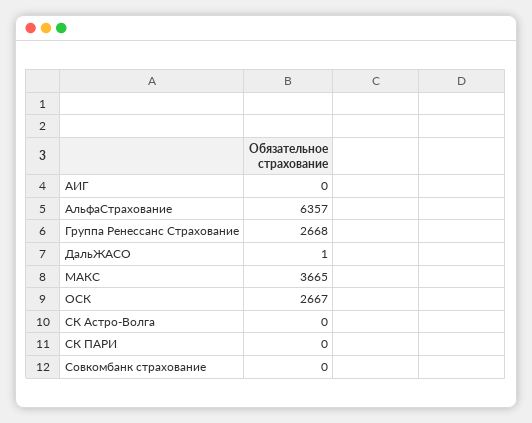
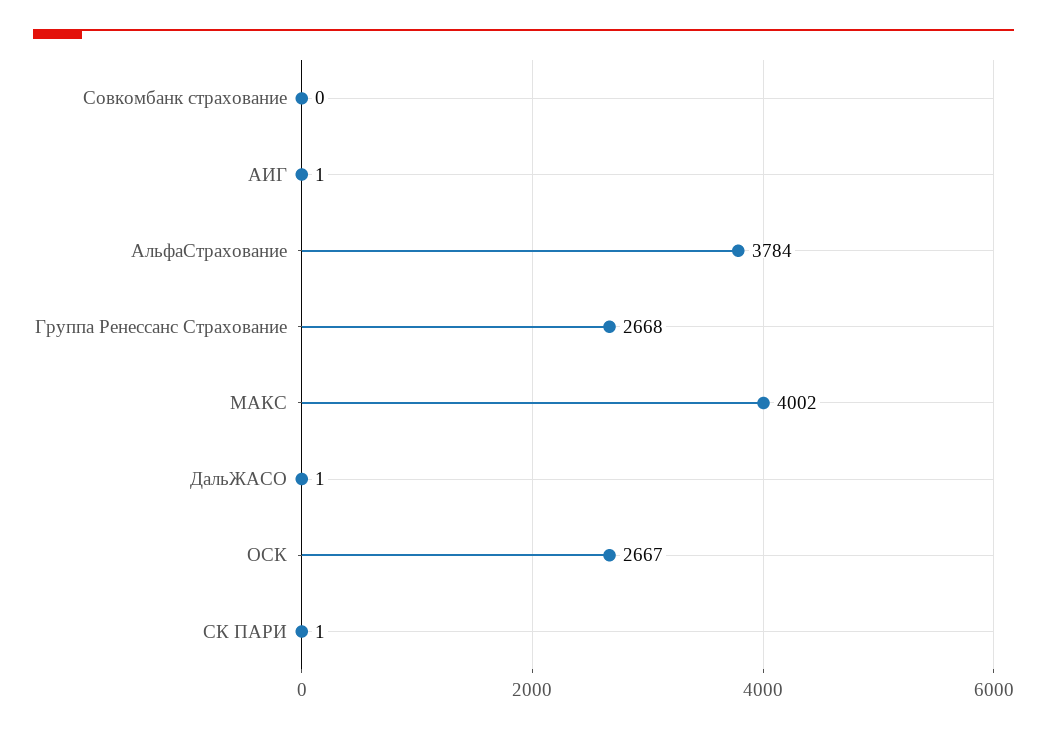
  {
-   "АИГ": 0,
+   "АИГ": 1,
-   "АльфаСтрахование": 6357,
+   "АльфаСтрахование": 3784,
    "Группа Ренессанс Страхование": 2668,
    "ДальЖАСО": 1,
-   "МАКС": 3665,
+   "МАКС": 4002,
    "ОСК": 2667,
-   "СК Астро-Волга": 0,
-   "СК ПАРИ": 0,
+   "СК ПАРИ": 1,
    "Совкомбанк страхование": 0
  }

